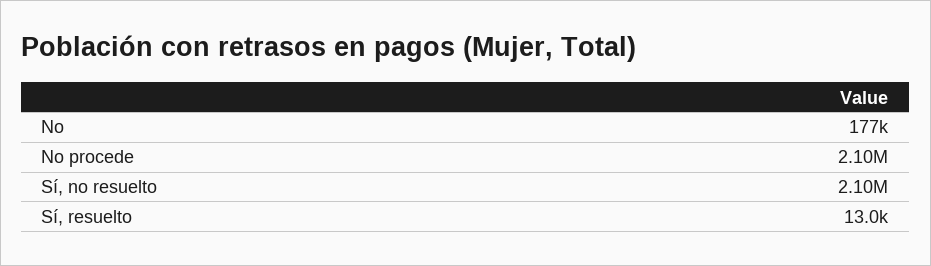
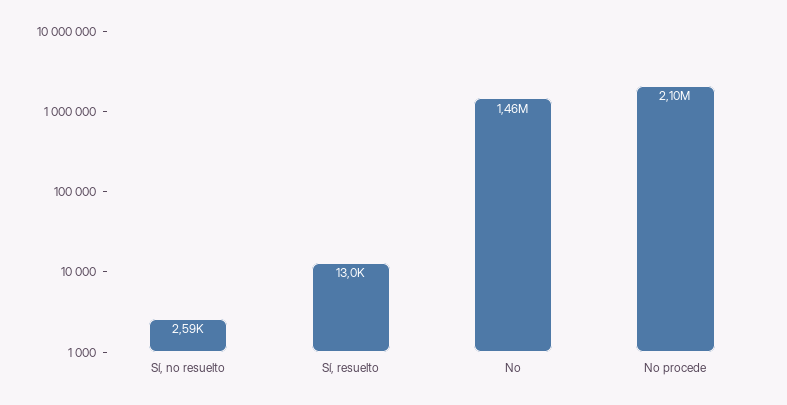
  {
-   "No": 177000,
+   "No": 1460000,
    "No procede": 2100000,
-   "Sí, no resuelto": 2100000,
+   "Sí, no resuelto": 2590,
    "Sí, resuelto": 13000
  }

